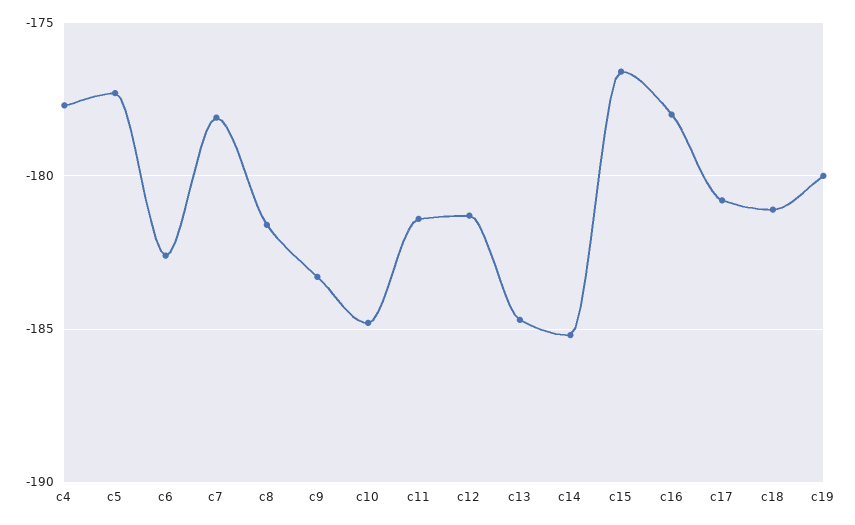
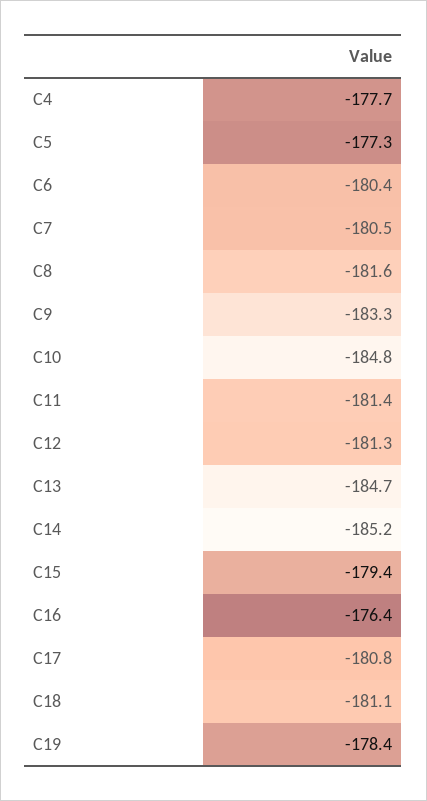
  {
    "c4": -177.7,
    "c5": -177.3,
-   "c6": -182.5,
+   "c6": -180.4,
-   "c7": -178,
+   "c7": -180.5,
    "c8": -181.6,
    "c9": -183.3,
    "c10": -184.8,
    "c11": -181.4,
    "c12": -181.3,
    "c13": -184.7,
    "c14": -185.2,
-   "c15": -176.5,
+   "c15": -179.4,
-   "c16": -178,
+   "c16": -176.4,
    "c17": -180.8,
    "c18": -181.1,
-   "c19": -180
+   "c19": -178.4
  }

